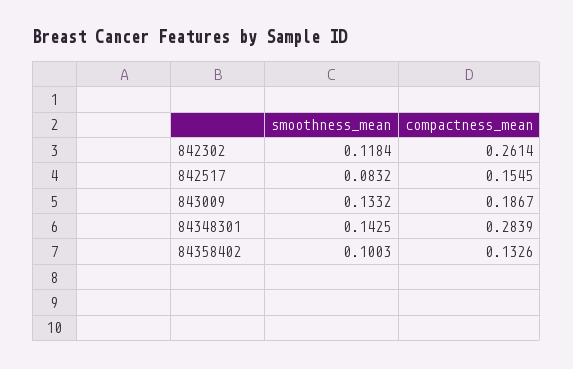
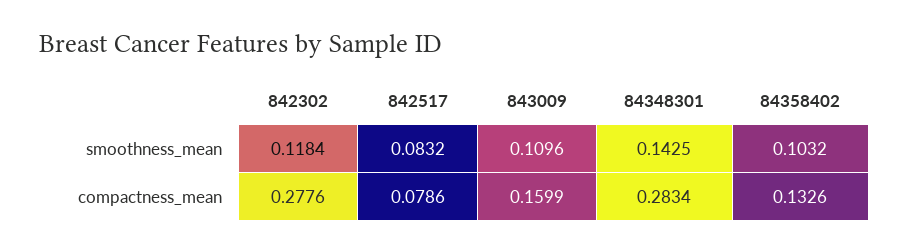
  {
    "smoothness_mean": {
      "842302": 0.1184,
      "842517": 0.0832,
-     "843009": 0.1332,
+     "843009": 0.1096,
      "84348301": 0.1425,
-     "84358402": 0.1003
+     "84358402": 0.1032
    },
    "compactness_mean": {
-     "842302": 0.2614,
+     "842302": 0.2776,
-     "842517": 0.1545,
+     "842517": 0.0786,
-     "843009": 0.1867,
+     "843009": 0.1599,
-     "84348301": 0.2839,
+     "84348301": 0.2834,
      "84358402": 0.1326
    }
  }

